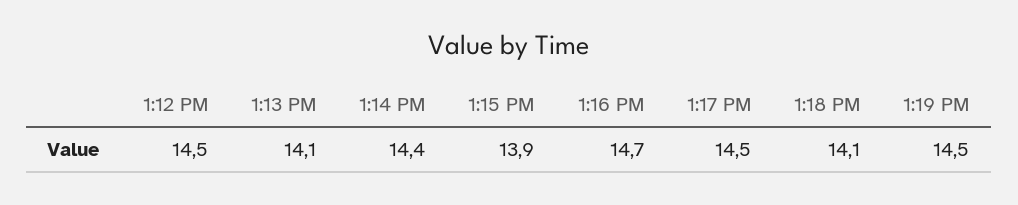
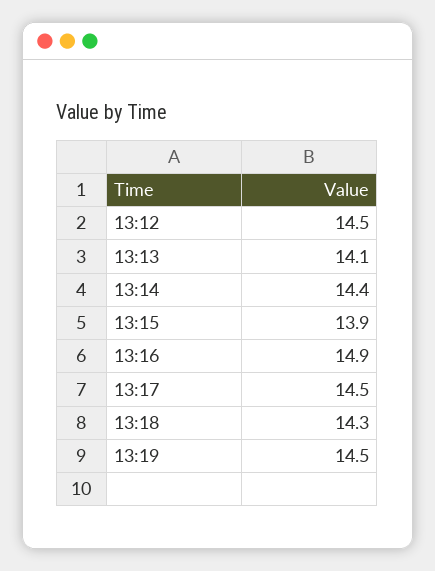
  {
    "1:12 PM": 14.5,
    "1:13 PM": 14.1,
    "1:14 PM": 14.4,
    "1:15 PM": 13.9,
-   "1:16 PM": 14.7,
+   "1:16 PM": 14.9,
    "1:17 PM": 14.5,
-   "1:18 PM": 14.1,
+   "1:18 PM": 14.3,
    "1:19 PM": 14.5
  }

